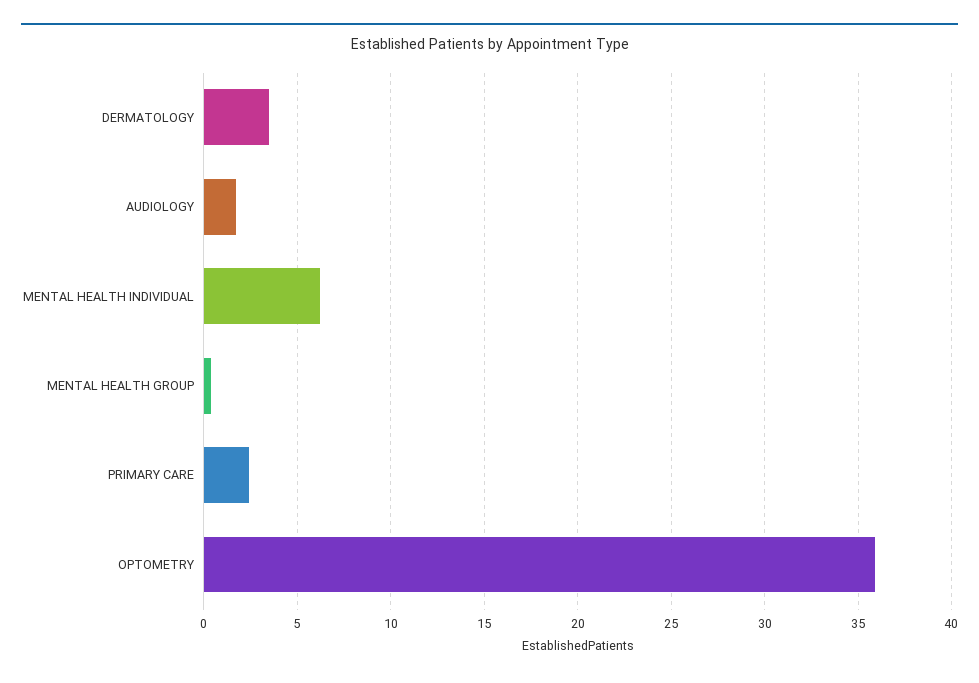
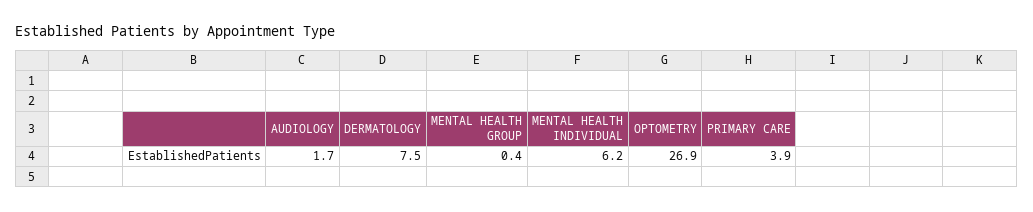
  {
-   "DERMATOLOGY": 3.5,
+   "DERMATOLOGY": 7.5,
    "AUDIOLOGY": 1.7,
    "MENTAL HEALTH INDIVIDUAL": 6.2,
    "MENTAL HEALTH GROUP": 0.4,
-   "PRIMARY CARE": 2.5,
+   "PRIMARY CARE": 3.9,
-   "OPTOMETRY": 36
+   "OPTOMETRY": 26.9
  }

